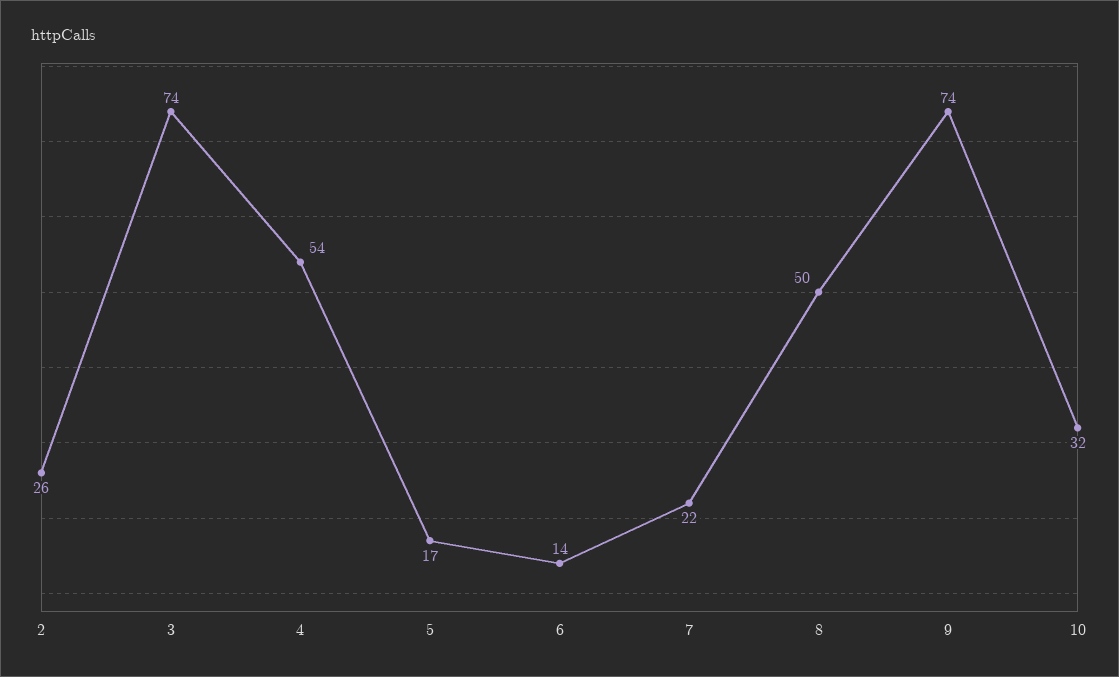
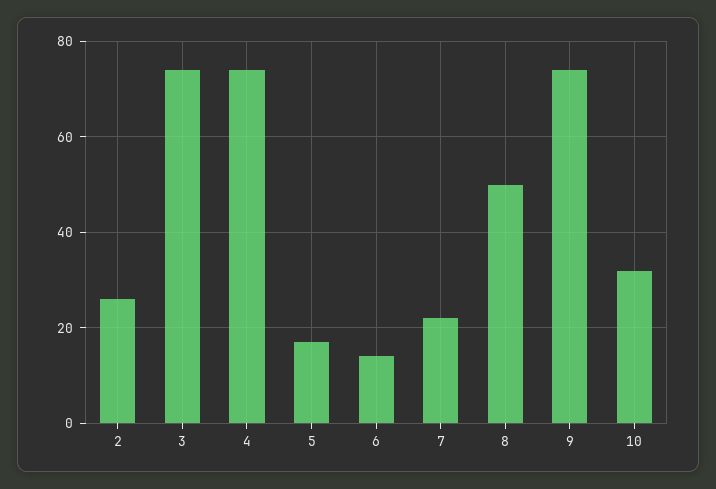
  {
    "2": 26,
    "3": 74,
-   "4": 54,
+   "4": 75,
    "5": 17,
    "6": 14,
    "7": 22,
    "8": 50,
    "9": 74,
    "10": 32
  }

